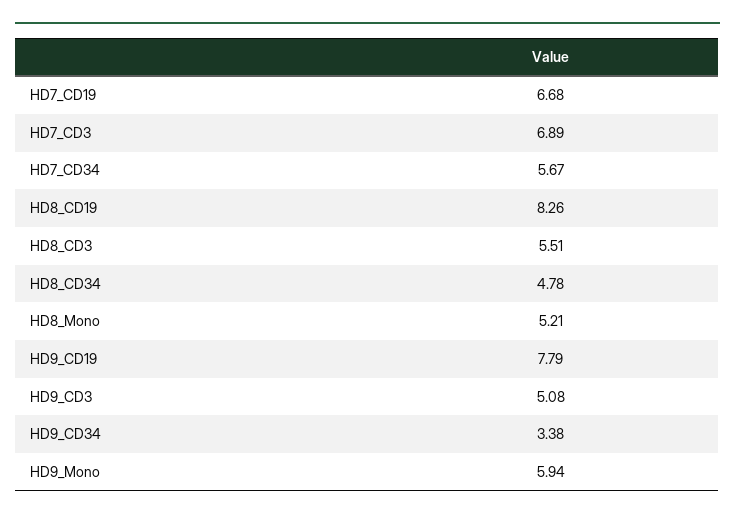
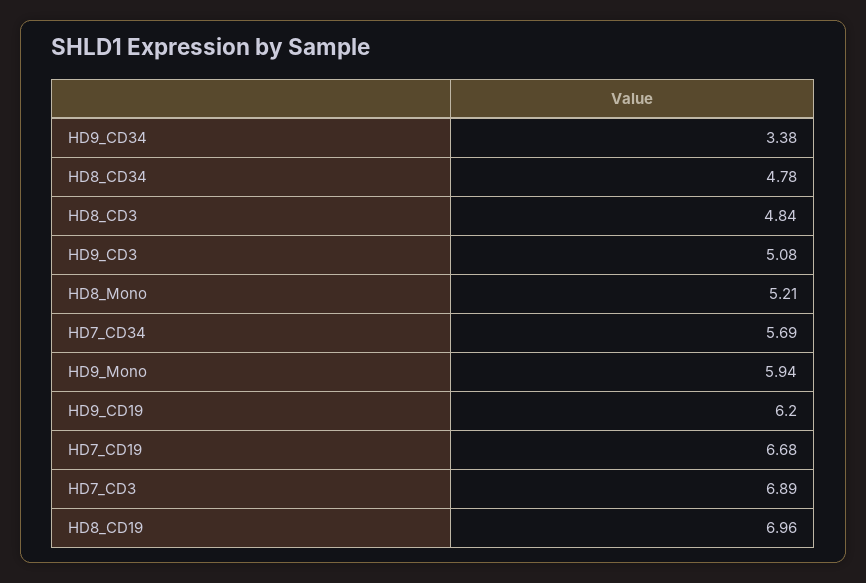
  {
    "HD7_CD19": 6.68,
    "HD7_CD3": 6.89,
-   "HD7_CD34": 5.67,
+   "HD7_CD34": 5.69,
-   "HD8_CD19": 8.26,
+   "HD8_CD19": 6.96,
-   "HD8_CD3": 5.51,
+   "HD8_CD3": 4.84,
    "HD8_CD34": 4.78,
    "HD8_Mono": 5.21,
-   "HD9_CD19": 7.79,
+   "HD9_CD19": 6.2,
    "HD9_CD3": 5.08,
    "HD9_CD34": 3.38,
    "HD9_Mono": 5.94
  }

